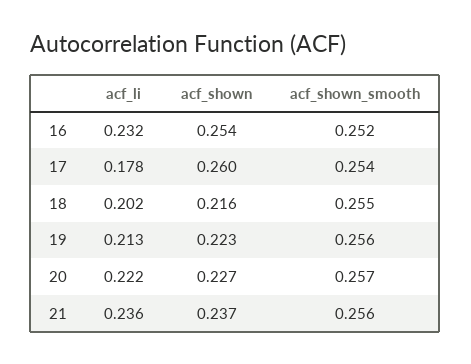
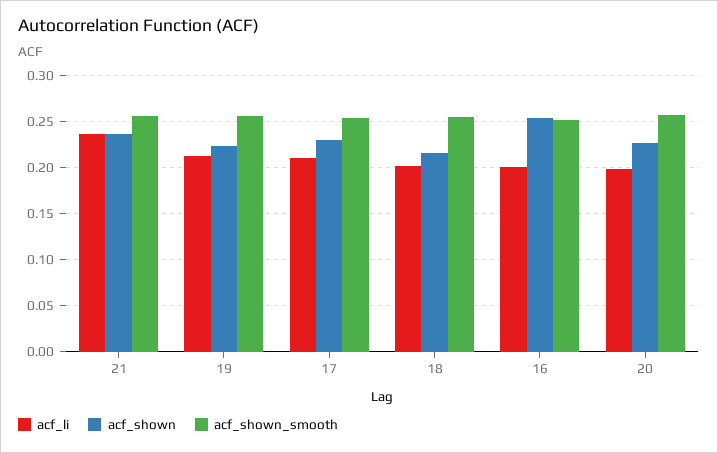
  {
    "acf_li": {
-     "16": 0.232,
+     "16": 0.2,
-     "17": 0.178,
+     "17": 0.21,
      "18": 0.202,
      "19": 0.213,
-     "20": 0.222,
+     "20": 0.2,
      "21": 0.236
    },
    "acf_shown": {
      "16": 0.254,
-     "17": 0.26,
+     "17": 0.23,
      "18": 0.216,
      "19": 0.223,
      "20": 0.227,
      "21": 0.237
    },
    "acf_shown_smooth": {
      "16": 0.252,
      "17": 0.254,
      "18": 0.255,
      "19": 0.256,
      "20": 0.257,
      "21": 0.256
    }
  }

